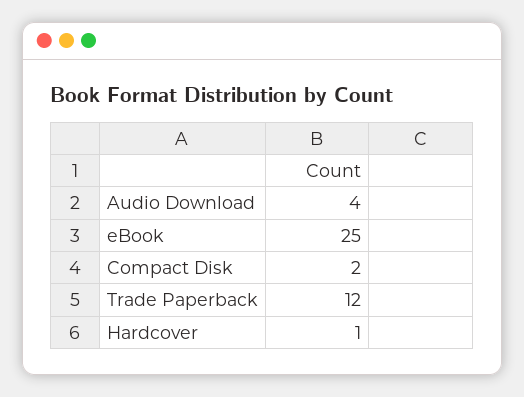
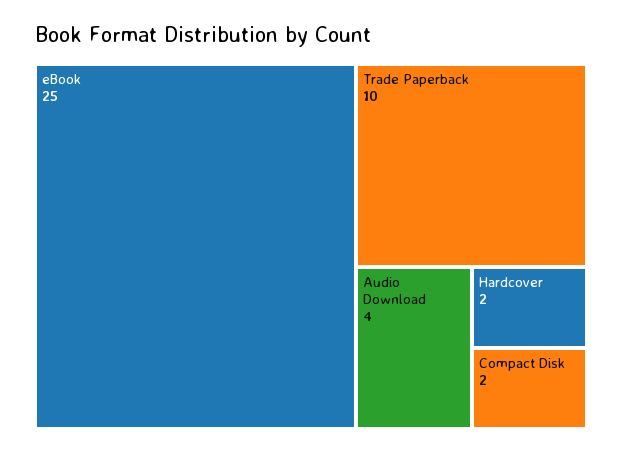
  {
    "Audio Download": 4,
    "eBook": 25,
    "Compact Disk": 2,
-   "Trade Paperback": 12,
+   "Trade Paperback": 10,
-   "Hardcover": 1
+   "Hardcover": 2
  }

